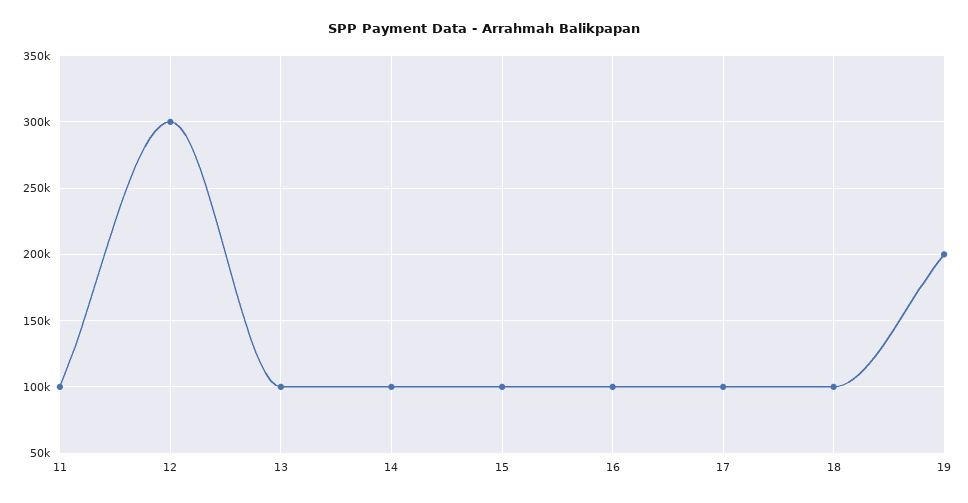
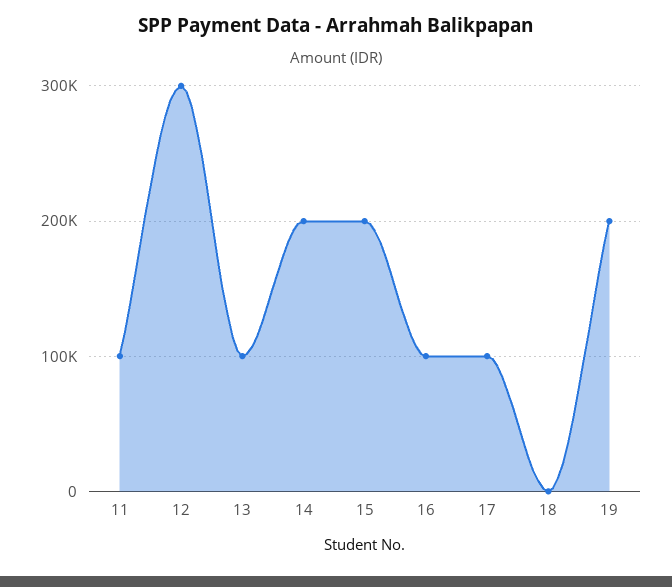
  {
    "11": 100000,
    "12": 300000,
    "13": 100000,
-   "14": 100000,
+   "14": 200000,
-   "15": 100000,
+   "15": 200000,
    "16": 100000,
    "17": 100000,
-   "18": 100000,
+   "18": 0,
    "19": 200000
  }

